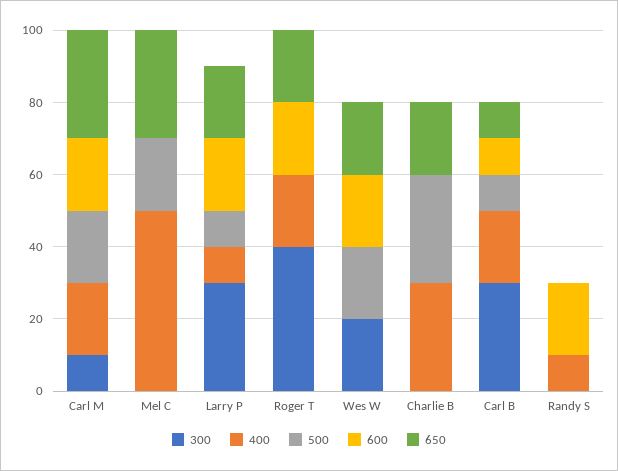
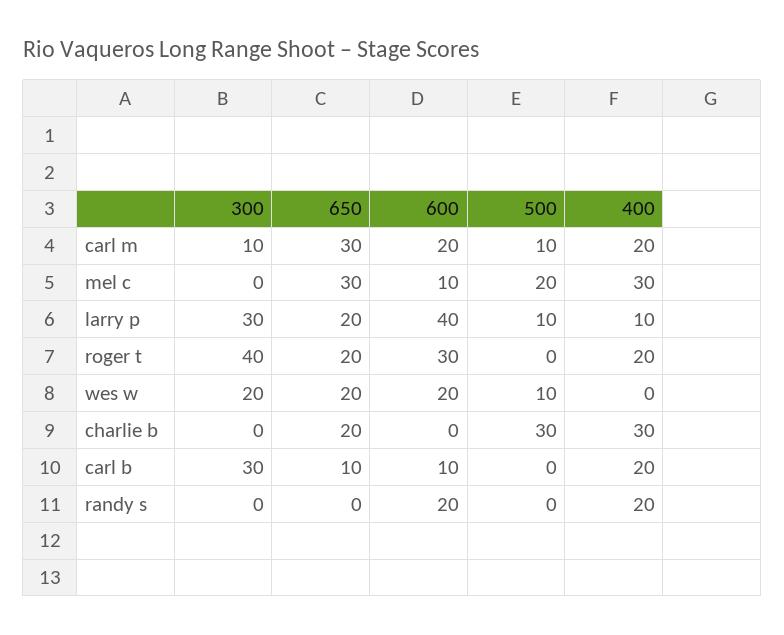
  {
    "300": {
      "Carl M": 10,
      "Mel C": 0,
      "Larry P": 30,
      "Roger T": 40,
      "Wes W": 20,
      "Charlie B": 0,
      "Carl B": 30,
      "Randy S": 0
    },
    "400": {
      "Carl M": 20,
-     "Mel C": 50,
+     "Mel C": 30,
      "Larry P": 10,
      "Roger T": 20,
      "Wes W": 0,
      "Charlie B": 30,
      "Carl B": 20,
-     "Randy S": 10
+     "Randy S": 20
    },
    "500": {
-     "Carl M": 20,
+     "Carl M": 10,
      "Mel C": 20,
      "Larry P": 10,
      "Roger T": 0,
-     "Wes W": 20,
+     "Wes W": 10,
      "Charlie B": 30,
-     "Carl B": 10,
+     "Carl B": 0,
      "Randy S": 0
    },
    "600": {
      "Carl M": 20,
-     "Mel C": 0,
+     "Mel C": 10,
-     "Larry P": 20,
+     "Larry P": 40,
-     "Roger T": 20,
+     "Roger T": 30,
      "Wes W": 20,
      "Charlie B": 0,
      "Carl B": 10,
      "Randy S": 20
    },
    "650": {
      "Carl M": 30,
      "Mel C": 30,
      "Larry P": 20,
      "Roger T": 20,
      "Wes W": 20,
      "Charlie B": 20,
      "Carl B": 10,
      "Randy S": 0
    }
  }

